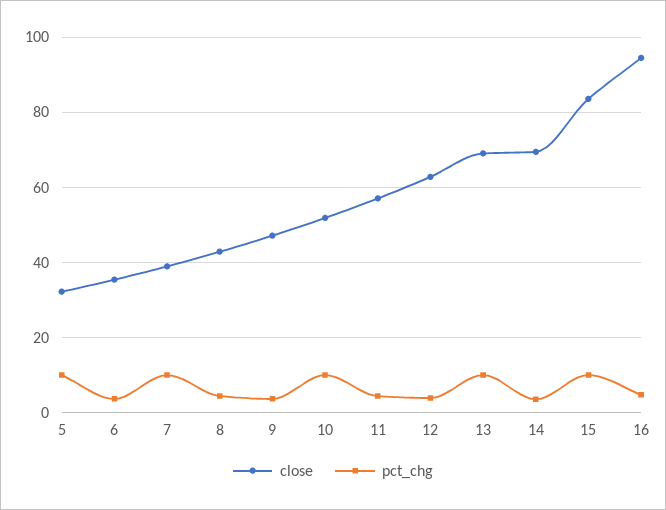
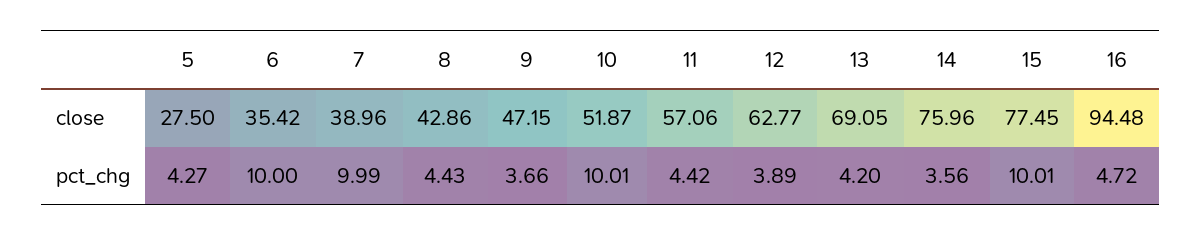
  {
    "close": {
-     "5": 32,
+     "5": 27.5,
      "6": 35.42,
      "7": 38.96,
      "8": 42.86,
      "9": 47.15,
      "10": 51.87,
      "11": 57.06,
      "12": 62.77,
      "13": 69.05,
-     "14": 70,
+     "14": 75.96,
-     "15": 84,
+     "15": 77.45,
      "16": 94.48
    },
    "pct_chg": {
-     "5": 10,
+     "5": 4.27,
-     "6": 4,
+     "6": 10,
      "7": 9.99,
      "8": 4.43,
      "9": 3.66,
      "10": 10.01,
      "11": 4.42,
      "12": 3.89,
-     "13": 10,
+     "13": 4.2,
      "14": 3.56,
      "15": 10.01,
      "16": 4.72
    }
  }

